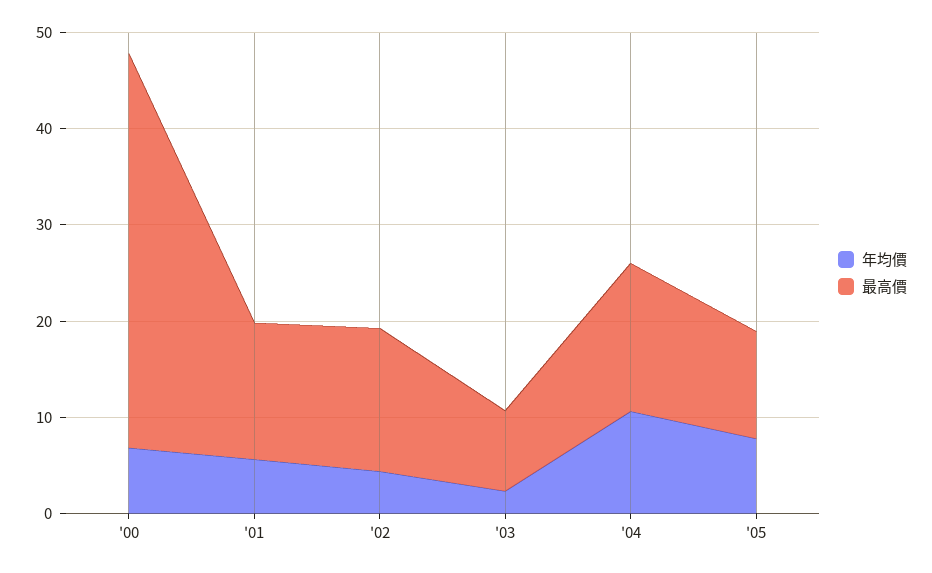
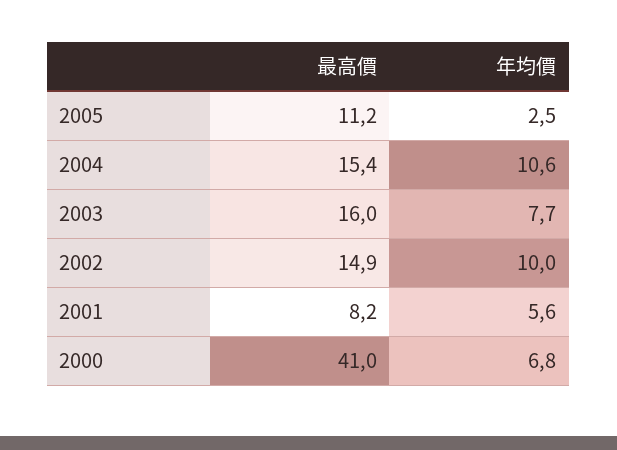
  {
    "年均價": {
      "'00": 6.8,
      "'01": 5.6,
-     "'02": 4,
+     "'02": 10,
-     "'03": 2,
+     "'03": 7.7,
      "'04": 10.6,
-     "'05": 8
+     "'05": 2.5
    },
    "最高價": {
      "'00": 41,
-     "'01": 14,
+     "'01": 8.2,
      "'02": 14.9,
-     "'03": 8,
+     "'03": 16,
      "'04": 15.4,
      "'05": 11.2
    }
  }

